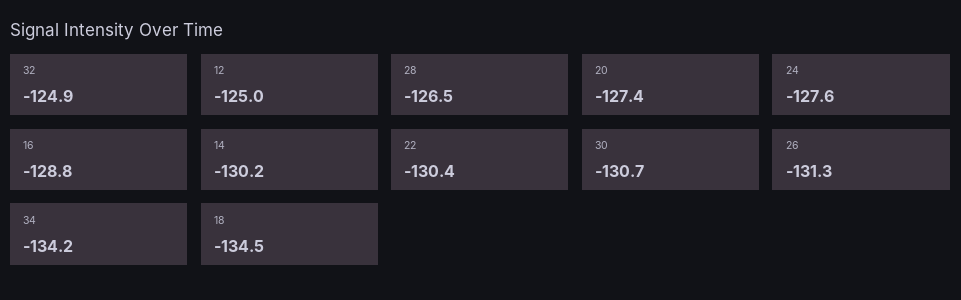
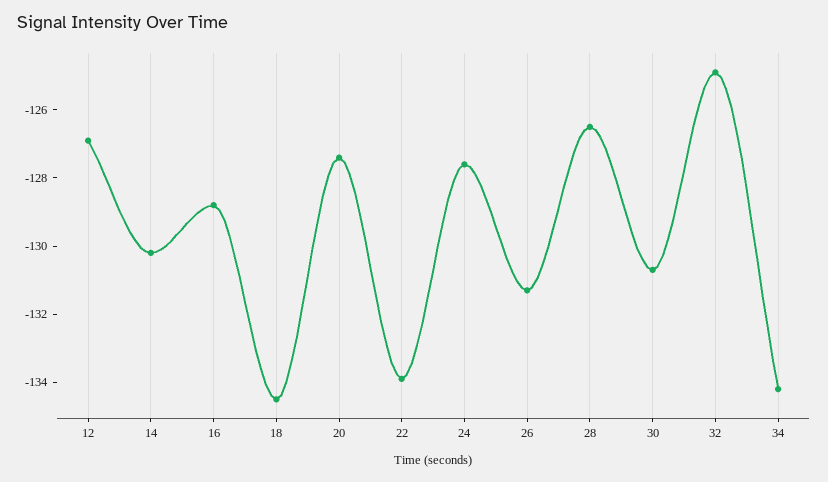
  {
    "32": -124.9,
-   "12": -125,
+   "12": -127,
    "28": -126.5,
    "20": -127.4,
    "24": -127.6,
    "16": -128.8,
    "14": -130.2,
-   "22": -130.4,
+   "22": -134,
    "30": -130.7,
    "26": -131.3,
    "34": -134.2,
    "18": -134.5
  }

